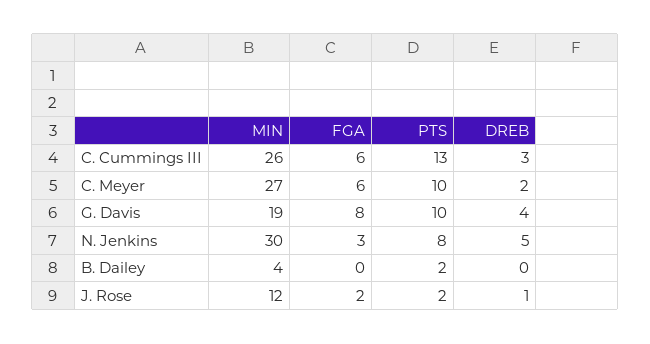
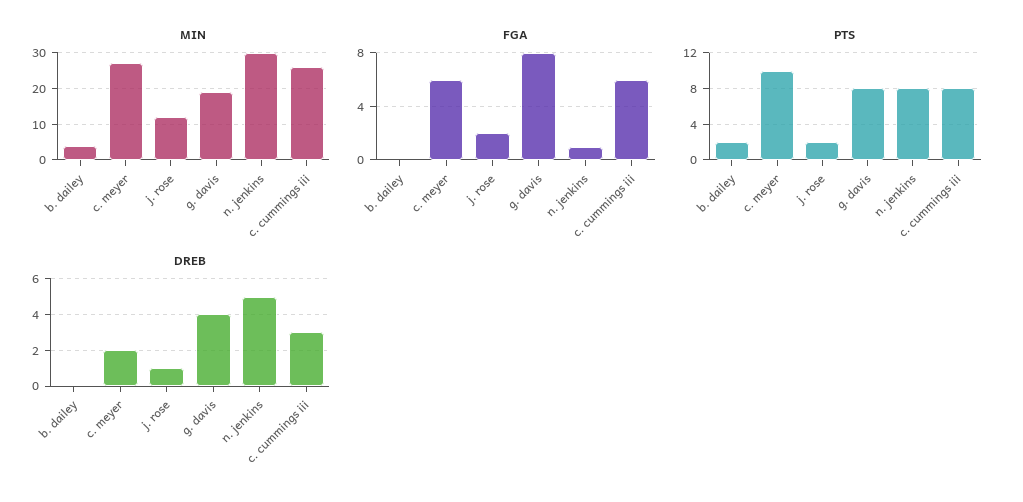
  {
    "MIN": {
      "C. Cummings III": 26,
      "C. Meyer": 27,
      "G. Davis": 19,
      "N. Jenkins": 30,
      "B. Dailey": 4,
      "J. Rose": 12
    },
    "FGA": {
      "C. Cummings III": 6,
      "C. Meyer": 6,
      "G. Davis": 8,
-     "N. Jenkins": 3,
+     "N. Jenkins": 1,
      "B. Dailey": 0,
      "J. Rose": 2
    },
    "PTS": {
-     "C. Cummings III": 13,
+     "C. Cummings III": 8,
      "C. Meyer": 10,
-     "G. Davis": 10,
+     "G. Davis": 8,
      "N. Jenkins": 8,
      "B. Dailey": 2,
      "J. Rose": 2
    },
    "DREB": {
      "C. Cummings III": 3,
      "C. Meyer": 2,
      "G. Davis": 4,
      "N. Jenkins": 5,
      "B. Dailey": 0,
      "J. Rose": 1
    }
  }

